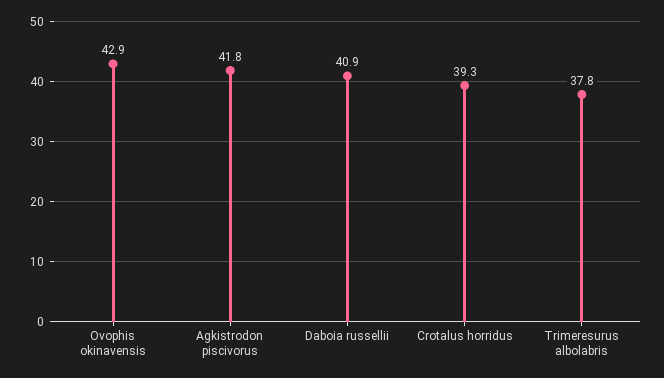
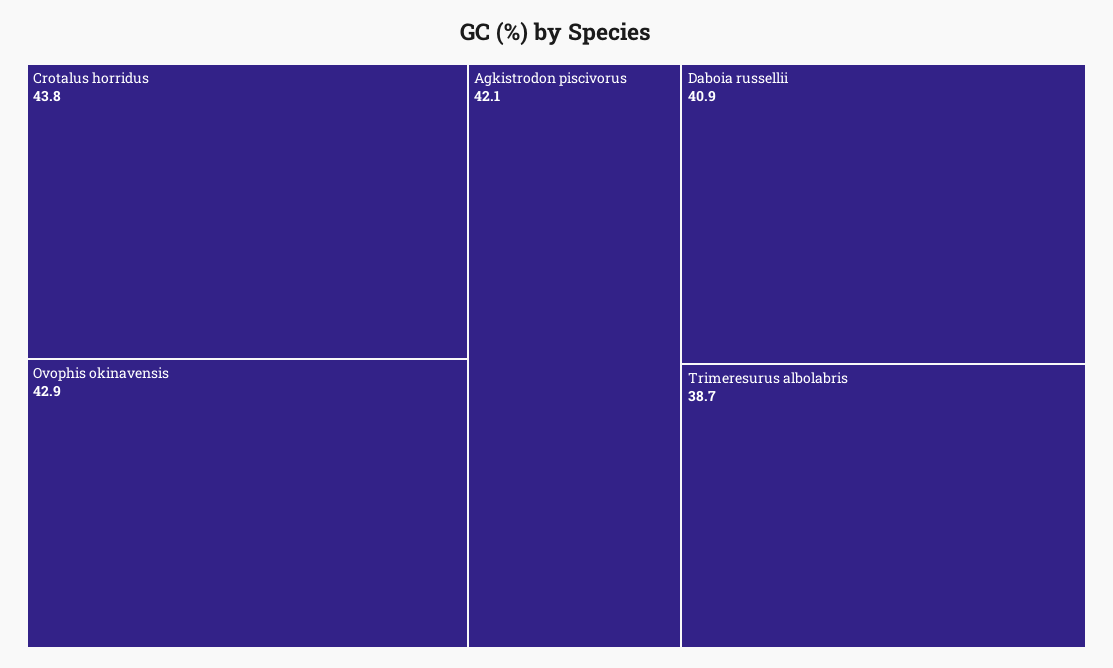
  {
    "Ovophis okinavensis": 42.9,
-   "Agkistrodon piscivorus": 41.8,
+   "Agkistrodon piscivorus": 42.1,
    "Daboia russellii": 40.9,
-   "Crotalus horridus": 39.3,
+   "Crotalus horridus": 43.8,
-   "Trimeresurus albolabris": 37.8
+   "Trimeresurus albolabris": 38.7
  }

